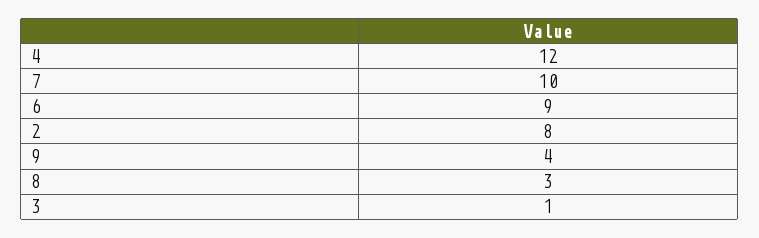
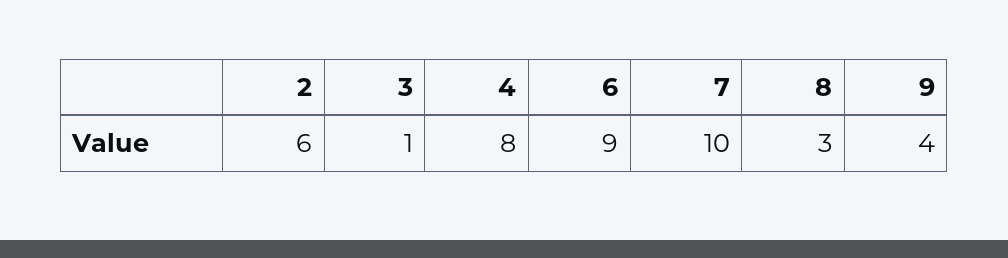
  {
-   "4": 12,
+   "4": 8,
    "7": 10,
    "6": 9,
-   "2": 8,
+   "2": 6,
    "9": 4,
    "8": 3,
    "3": 1
  }

